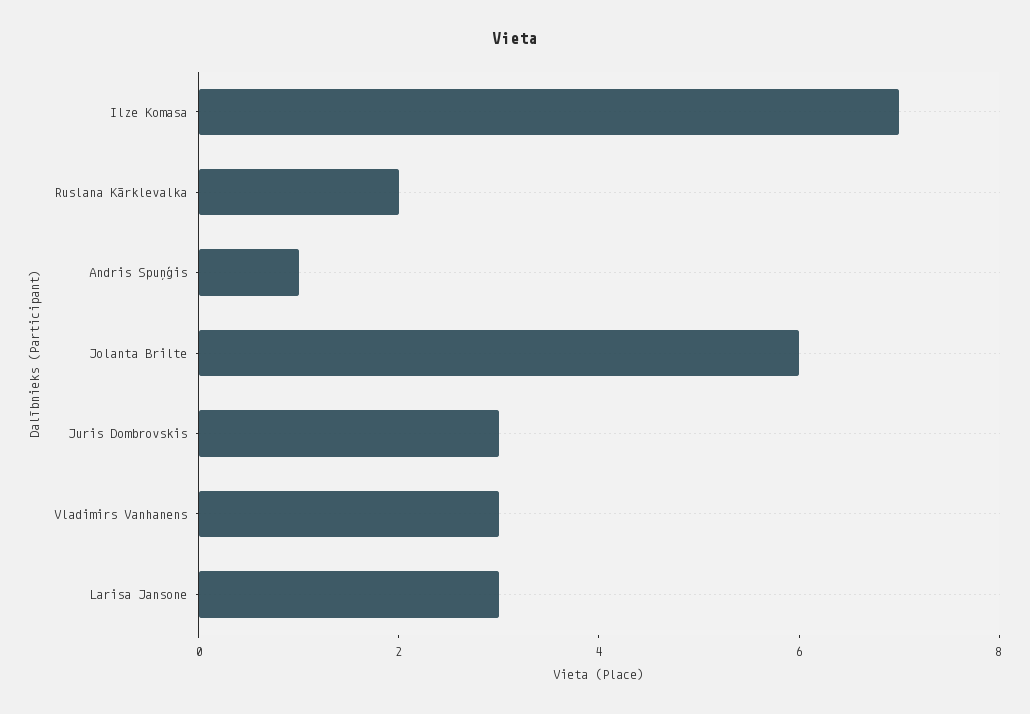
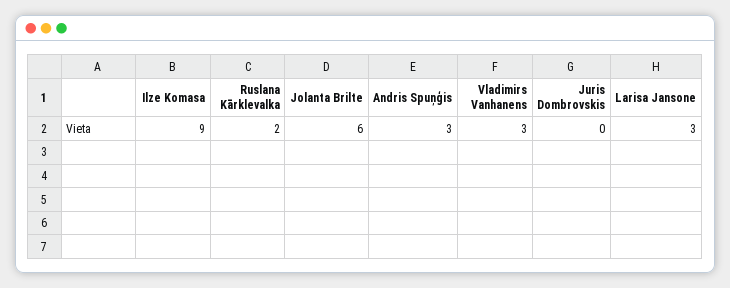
  {
-   "Ilze Komasa": 7,
+   "Ilze Komasa": 9,
    "Ruslana Kārklevalka": 2,
-   "Andris Spuņģis": 1,
+   "Andris Spuņģis": 3,
    "Jolanta Brilte": 6,
-   "Juris Dombrovskis": 3,
+   "Juris Dombrovskis": 0,
    "Vladimirs Vanhanens": 3,
    "Larisa Jansone": 3
  }

